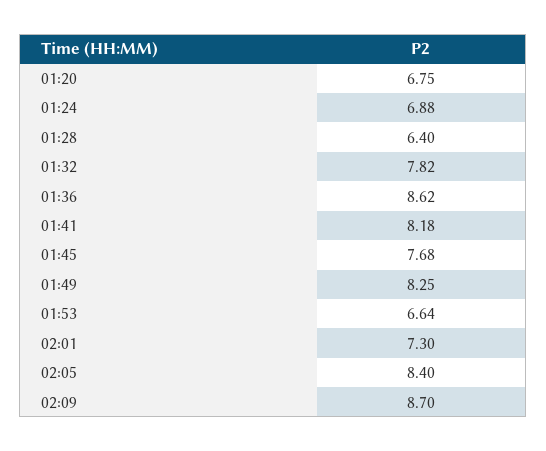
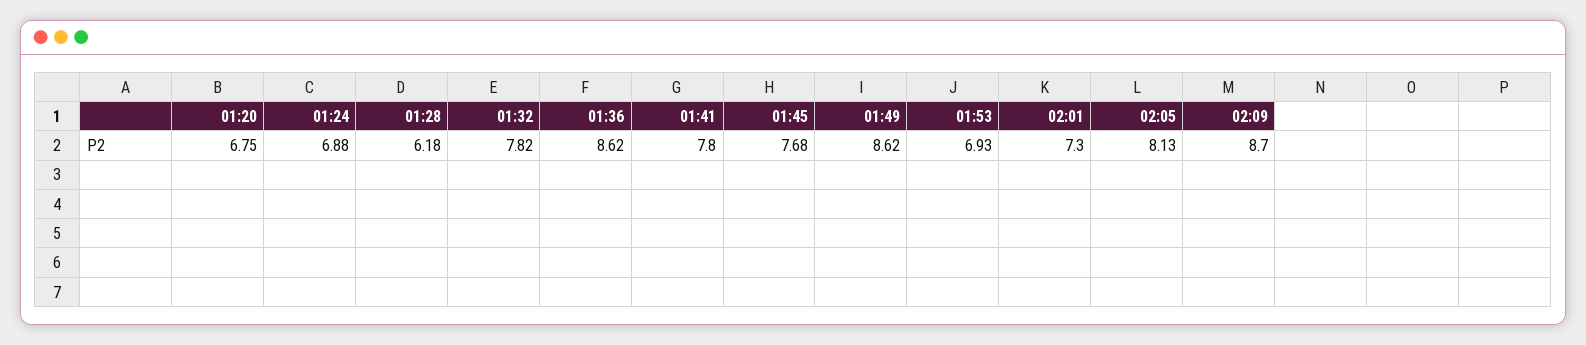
  {
    "01:20": 6.75,
    "01:24": 6.88,
-   "01:28": 6.4,
+   "01:28": 6.18,
    "01:32": 7.82,
    "01:36": 8.62,
-   "01:41": 8.18,
+   "01:41": 7.8,
    "01:45": 7.68,
-   "01:49": 8.25,
+   "01:49": 8.62,
-   "01:53": 6.64,
+   "01:53": 6.93,
    "02:01": 7.3,
-   "02:05": 8.4,
+   "02:05": 8.13,
    "02:09": 8.7
  }

